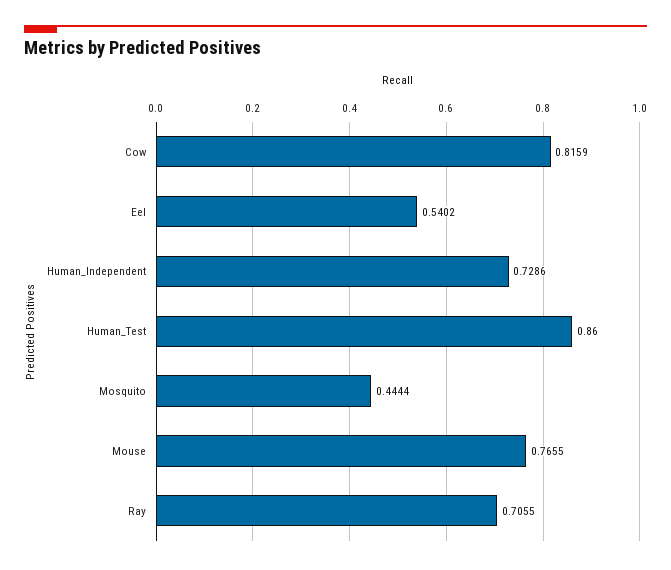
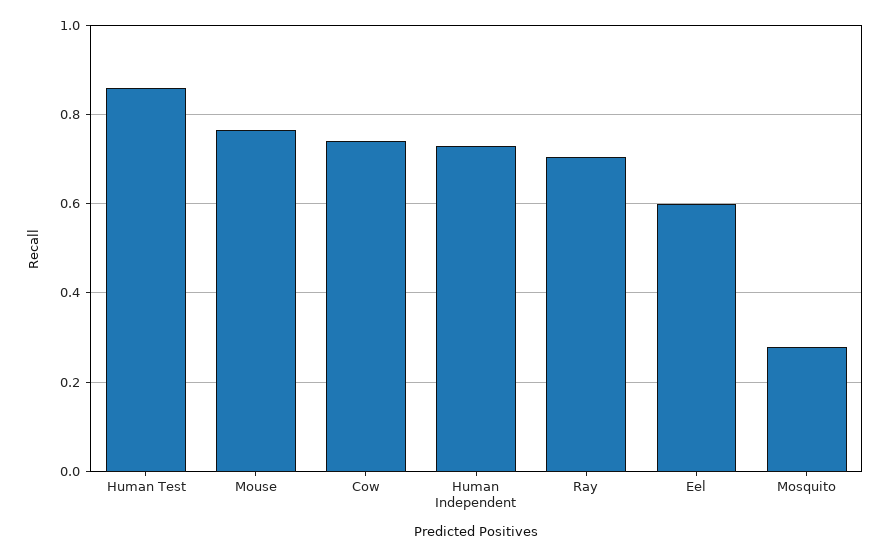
  {
-   "Cow": 0.8159,
+   "Cow": 0.74,
-   "Eel": 0.5402,
+   "Eel": 0.6,
    "Human_Independent": 0.7286,
    "Human_Test": 0.86,
-   "Mosquito": 0.4444,
+   "Mosquito": 0.28,
    "Mouse": 0.7655,
    "Ray": 0.7055
  }

